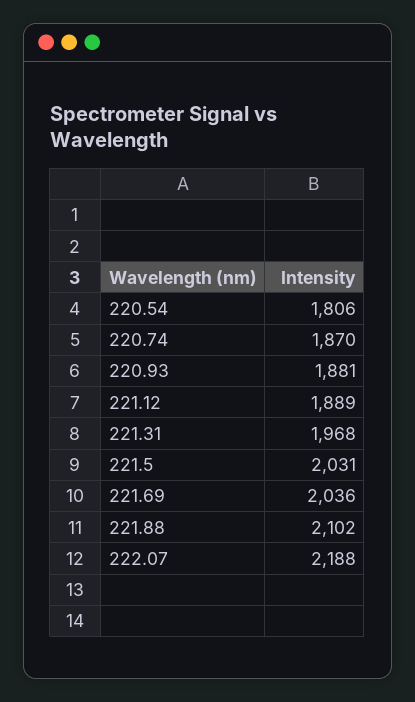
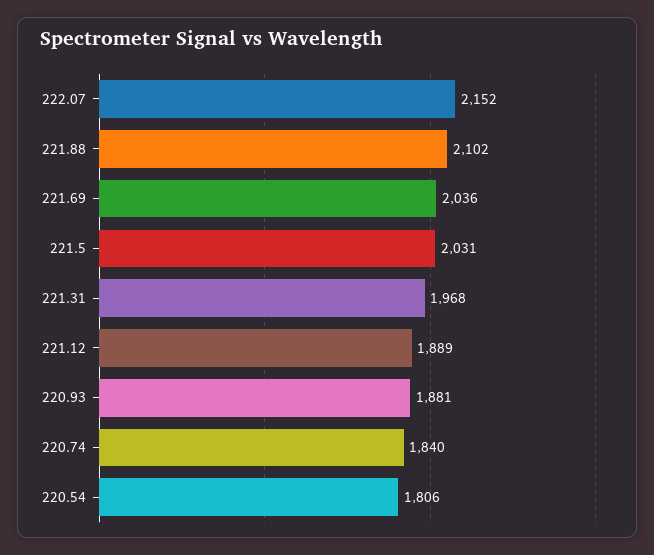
  {
    "220.54": 1806,
-   "220.74": 1870,
+   "220.74": 1840,
    "220.93": 1881,
    "221.12": 1889,
    "221.31": 1968,
    "221.5": 2031,
    "221.69": 2036,
    "221.88": 2102,
-   "222.07": 2188
+   "222.07": 2152
  }

